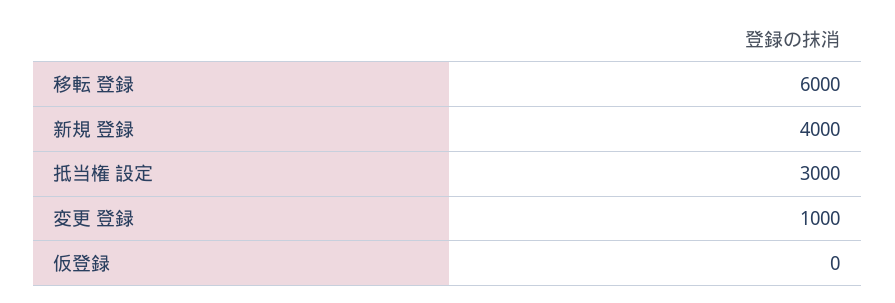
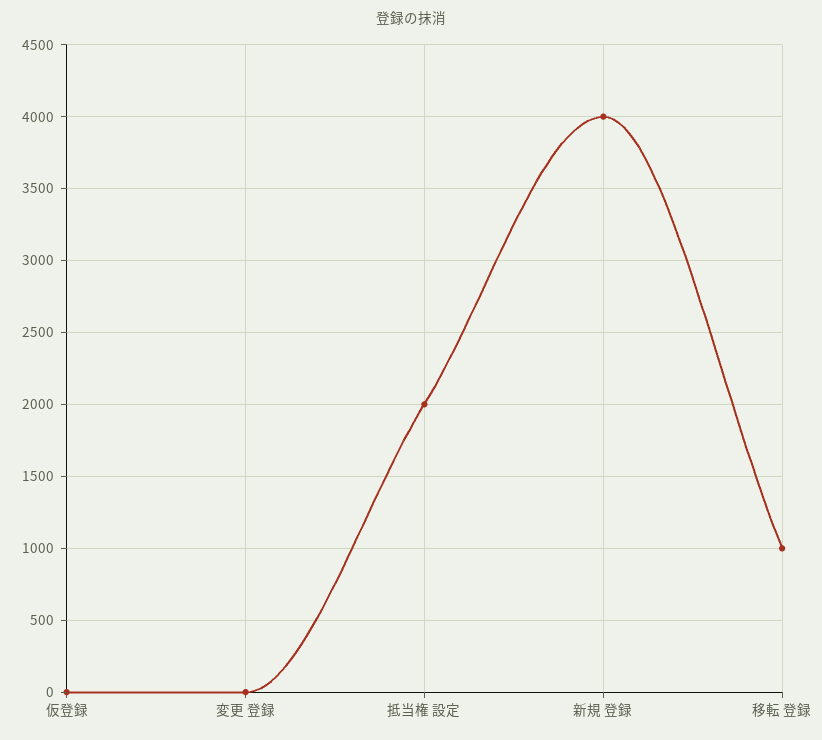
  {
-   "移転 登録": 6000,
+   "移転 登録": 1000,
    "新規 登録": 4000,
-   "抵当権 設定": 3000,
+   "抵当権 設定": 2000,
-   "変更 登録": 1000,
+   "変更 登録": 0,
    "仮登録": 0
  }

